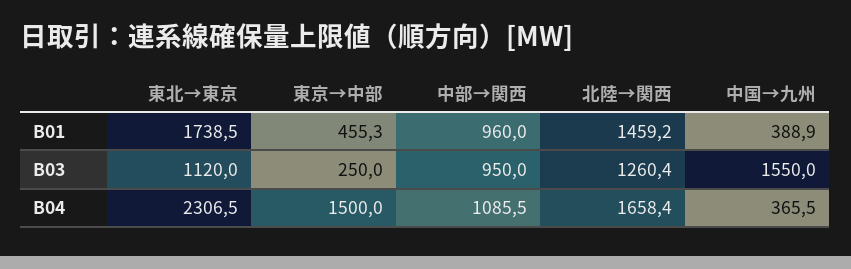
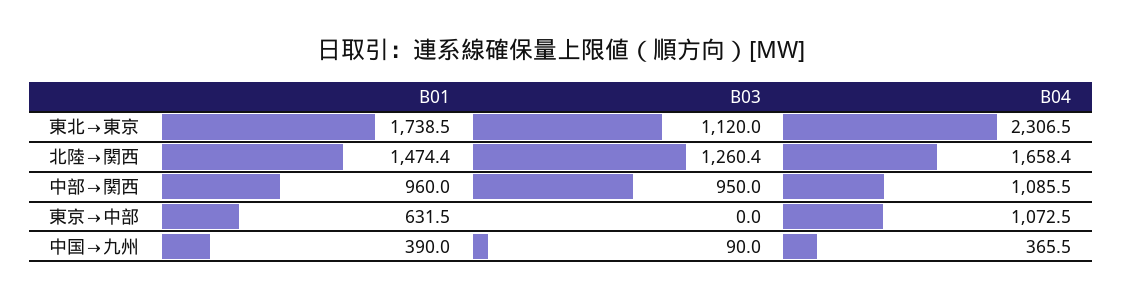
  {
    "東北→東京": {
      "B01": 1738.5,
      "B03": 1120,
      "B04": 2306.5
    },
    "東京→中部": {
-     "B01": 455.3,
+     "B01": 631.5,
-     "B03": 250,
+     "B03": 0,
-     "B04": 1500
+     "B04": 1072.5
    },
    "中部→関西": {
      "B01": 960,
      "B03": 950,
      "B04": 1085.5
    },
    "北陸→関西": {
-     "B01": 1459.2,
+     "B01": 1474.4,
      "B03": 1260.4,
      "B04": 1658.4
    },
    "中国→九州": {
-     "B01": 388.9,
+     "B01": 390,
-     "B03": 1550,
+     "B03": 90,
      "B04": 365.5
    }
  }

